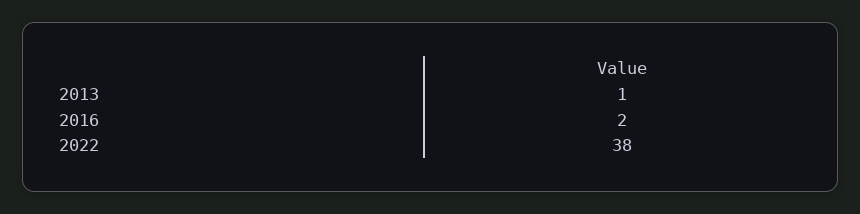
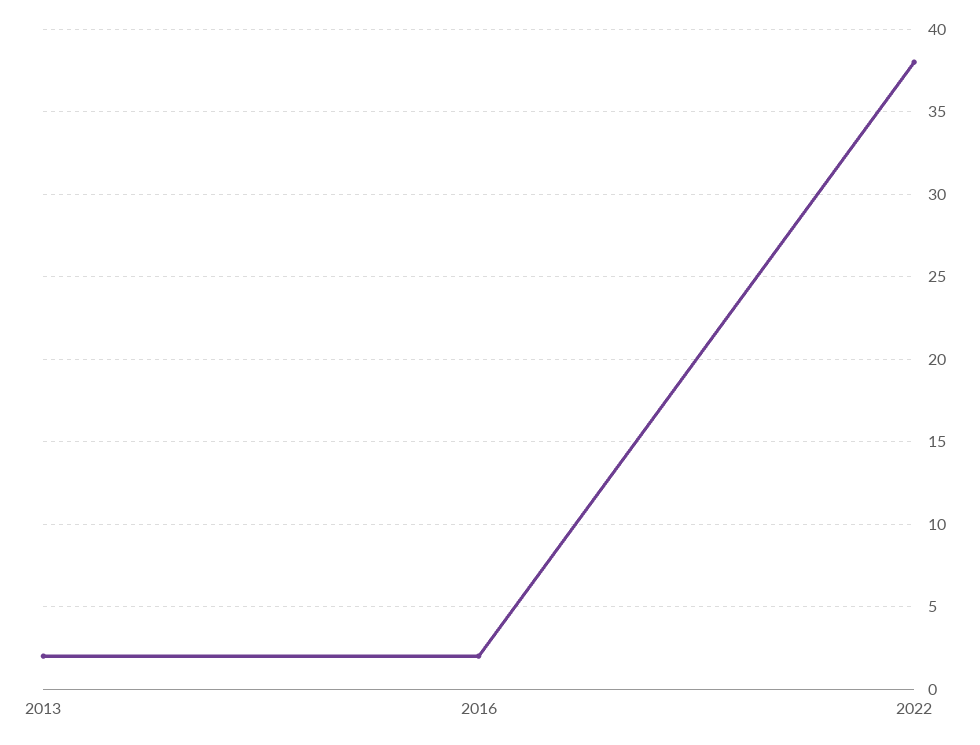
  {
-   "2013": 1,
+   "2013": 2,
    "2016": 2,
    "2022": 38
  }

